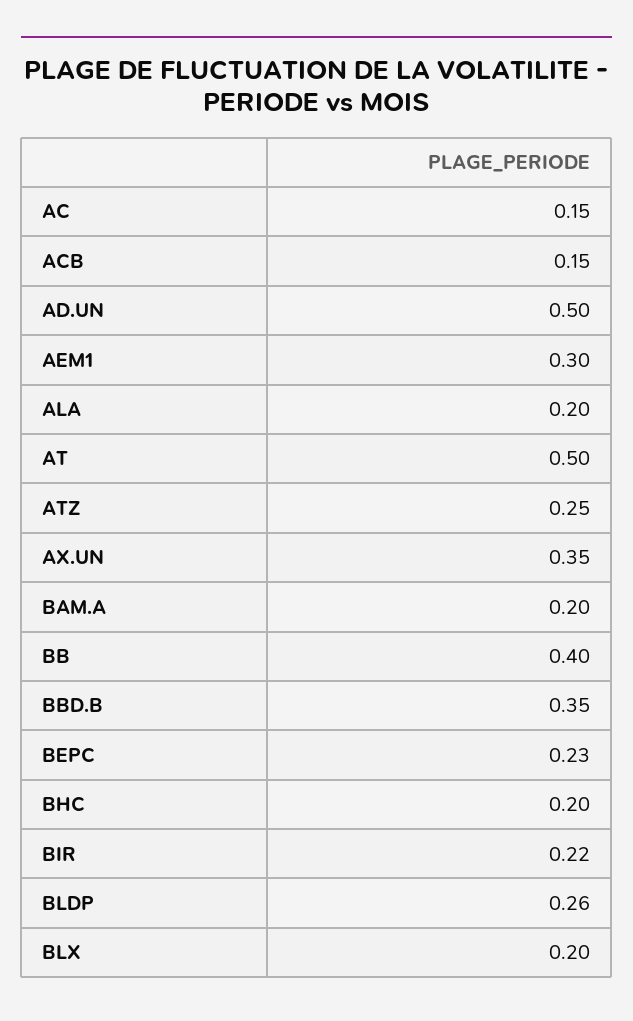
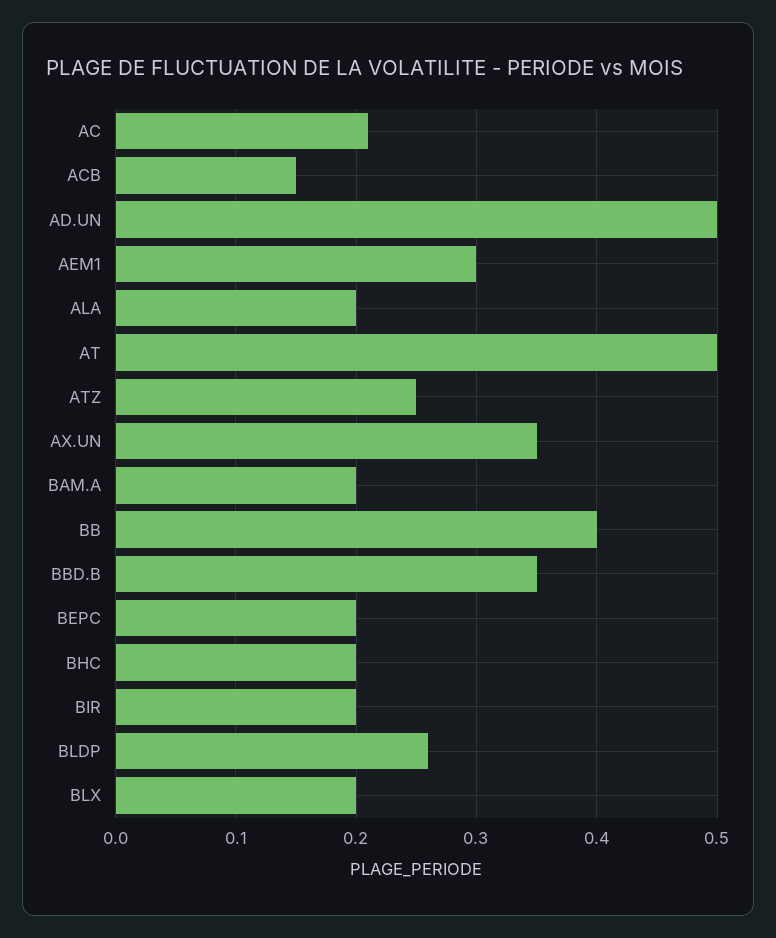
  {
-   "AC": 0.15,
+   "AC": 0.21,
    "ACB": 0.15,
    "AD.UN": 0.5,
    "AEM1": 0.3,
    "ALA": 0.2,
    "AT": 0.5,
    "ATZ": 0.25,
    "AX.UN": 0.35,
    "BAM.A": 0.2,
    "BB": 0.4,
    "BBD.B": 0.35,
-   "BEPC": 0.23,
+   "BEPC": 0.2,
    "BHC": 0.2,
-   "BIR": 0.22,
+   "BIR": 0.2,
    "BLDP": 0.26,
    "BLX": 0.2
  }

